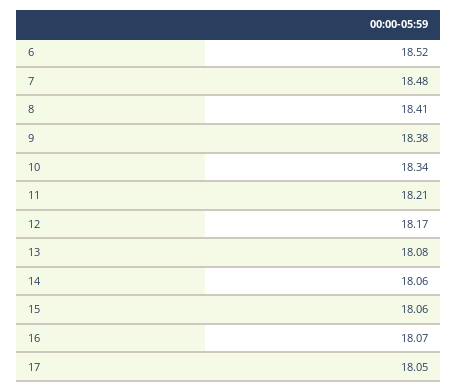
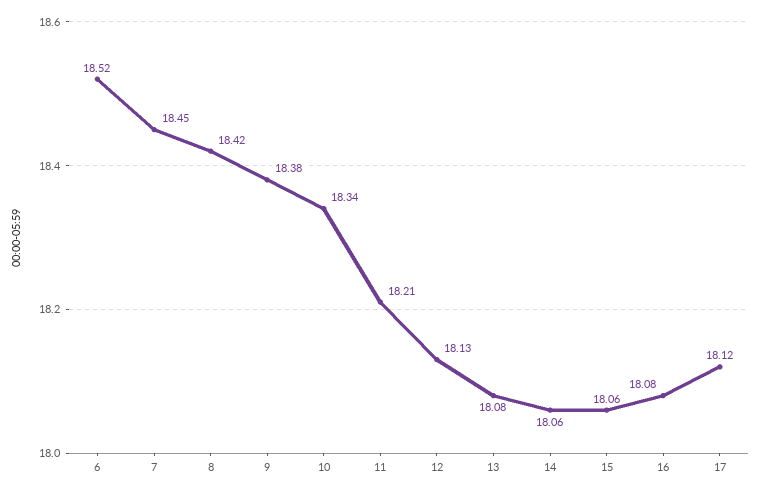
  {
    "6": 18.52,
-   "7": 18.48,
+   "7": 18.45,
-   "8": 18.41,
+   "8": 18.42,
    "9": 18.38,
    "10": 18.34,
    "11": 18.21,
-   "12": 18.17,
+   "12": 18.13,
    "13": 18.08,
    "14": 18.06,
    "15": 18.06,
-   "16": 18.07,
+   "16": 18.08,
-   "17": 18.05
+   "17": 18.12
  }

